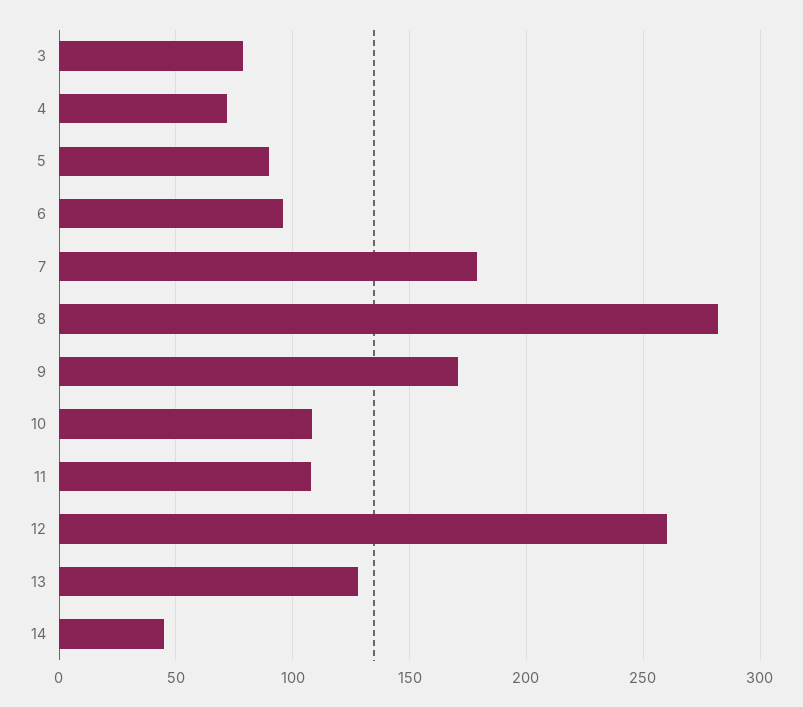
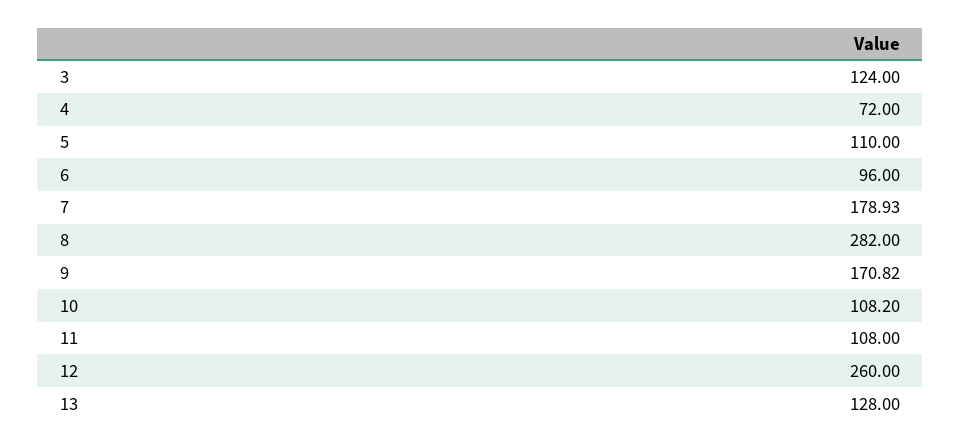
  {
-   "3": 80,
+   "3": 124,
    "4": 72,
-   "5": 90,
+   "5": 110,
    "6": 96,
    "7": 178.93,
    "8": 282,
    "9": 170.82,
    "10": 108.2,
    "11": 108,
    "12": 260,
-   "13": 128,
+   "13": 128
-   "14": 45
  }

